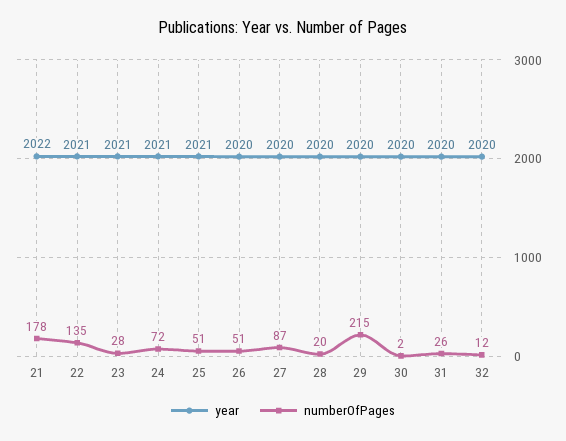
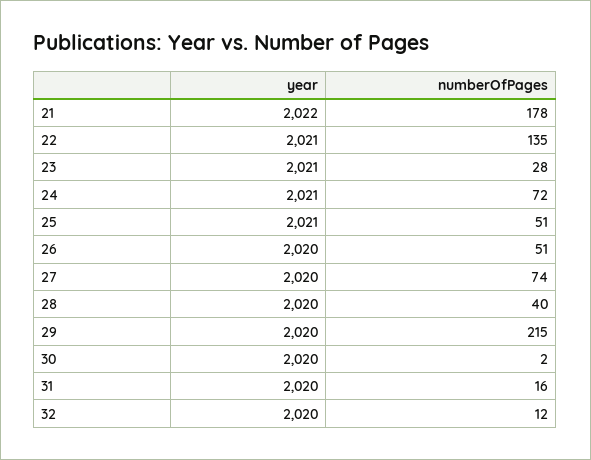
  {
    "year": {
      "21": 2022,
      "22": 2021,
      "23": 2021,
      "24": 2021,
      "25": 2021,
      "26": 2020,
      "27": 2020,
      "28": 2020,
      "29": 2020,
      "30": 2020,
      "31": 2020,
      "32": 2020
    },
    "numberOfPages": {
      "21": 178,
      "22": 135,
      "23": 28,
      "24": 72,
      "25": 51,
      "26": 51,
-     "27": 87,
+     "27": 74,
-     "28": 20,
+     "28": 40,
      "29": 215,
      "30": 2,
-     "31": 26,
+     "31": 16,
      "32": 12
    }
  }

